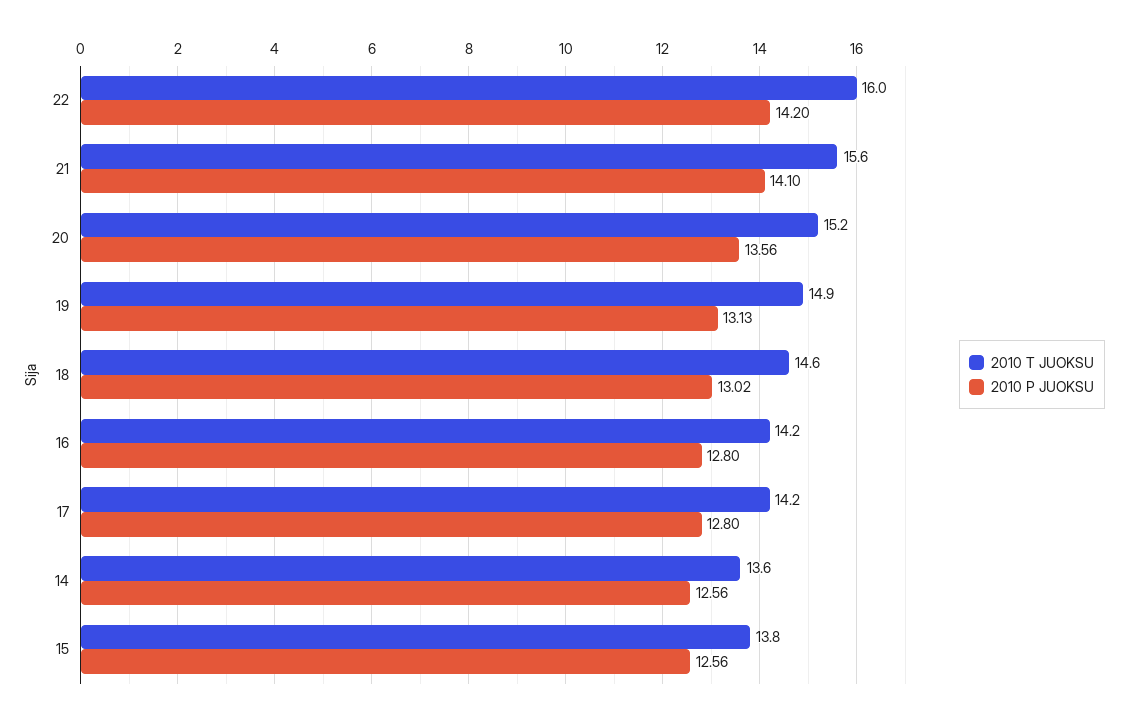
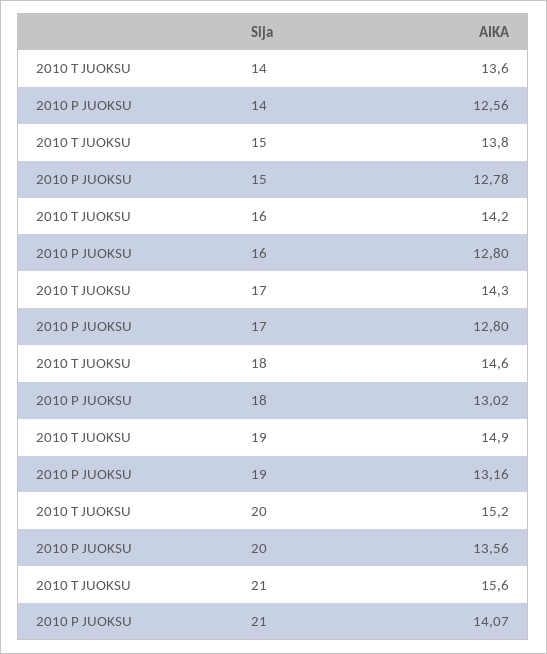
  {
    "2010 T JUOKSU": {
-     "22": 16,
      "21": 15.6,
      "20": 15.2,
      "19": 14.9,
      "18": 14.6,
      "16": 14.2,
-     "17": 14.2,
+     "17": 14.3,
      "14": 13.6,
      "15": 13.8
    },
    "2010 P JUOKSU": {
-     "22": 14.2,
-     "21": 14.1,
+     "21": 14.07,
      "20": 13.56,
-     "19": 13.13,
+     "19": 13.16,
      "18": 13.02,
      "16": 12.8,
      "17": 12.8,
      "14": 12.56,
-     "15": 12.56
+     "15": 12.78
    }
  }

